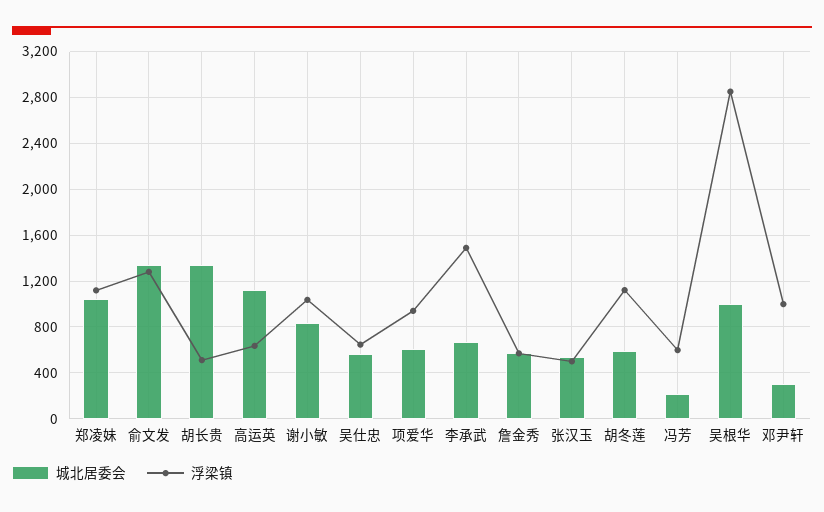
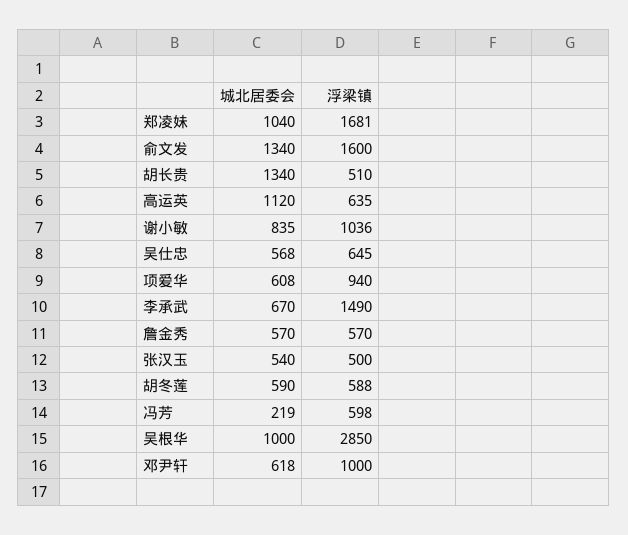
  {
    "城北居委会": {
      "郑凌妹": 1040,
      "俞文发": 1340,
      "胡长贵": 1340,
      "高运英": 1120,
      "谢小敏": 835,
      "吴仕忠": 568,
      "项爱华": 608,
      "李承武": 670,
      "詹金秀": 570,
      "张汉玉": 540,
      "胡冬莲": 590,
      "冯芳": 219,
      "吴根华": 1000,
-     "邓尹轩": 300
+     "邓尹轩": 618
    },
    "浮梁镇": {
-     "郑凌妹": 1100,
+     "郑凌妹": 1681,
-     "俞文发": 1300,
+     "俞文发": 1600,
      "胡长贵": 510,
      "高运英": 635,
      "谢小敏": 1036,
      "吴仕忠": 645,
      "项爱华": 940,
      "李承武": 1490,
      "詹金秀": 570,
      "张汉玉": 500,
-     "胡冬莲": 1100,
+     "胡冬莲": 588,
      "冯芳": 598,
      "吴根华": 2850,
      "邓尹轩": 1000
    }
  }

